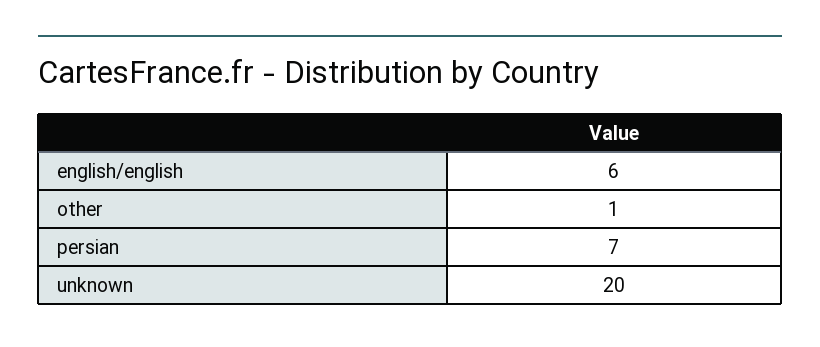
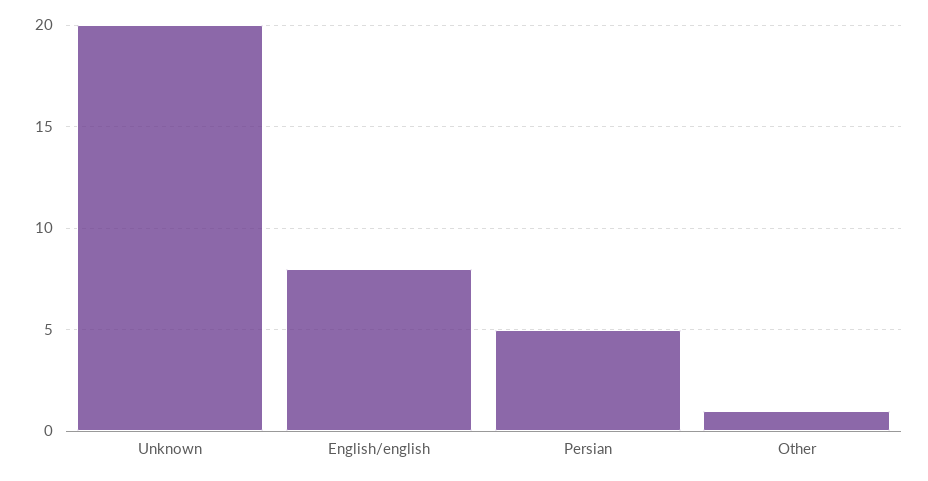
  {
-   "english/english": 6,
+   "english/english": 8,
    "other": 1,
-   "persian": 7,
+   "persian": 5,
    "unknown": 20
  }

